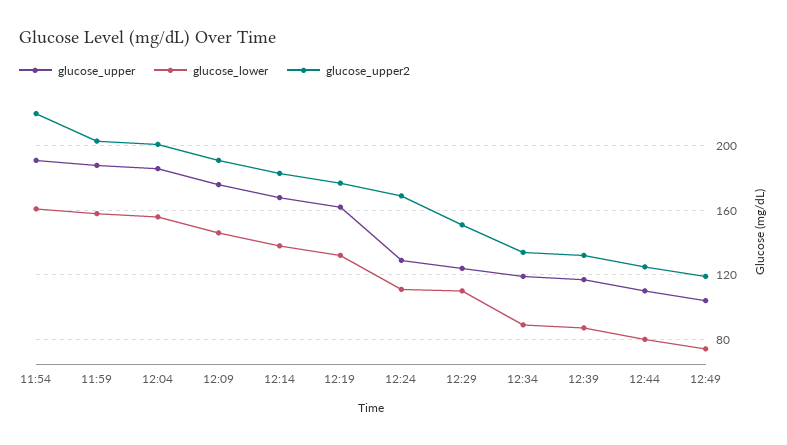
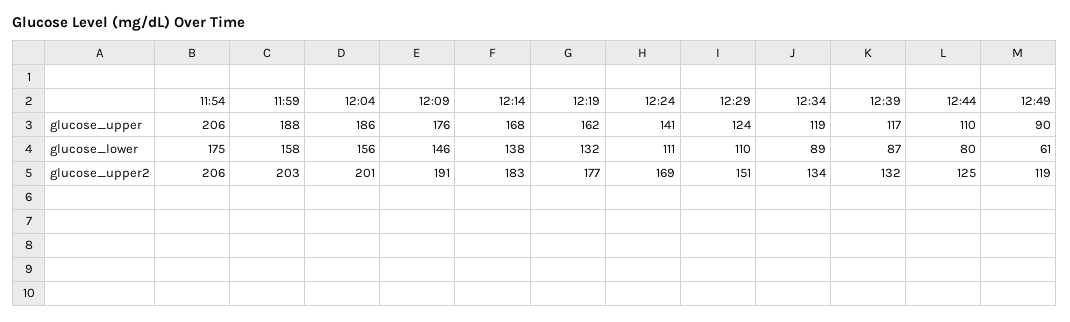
  {
    "glucose_upper": {
-     "11:54": 190,
+     "11:54": 206,
      "11:59": 188,
      "12:04": 186,
      "12:09": 176,
      "12:14": 168,
      "12:19": 162,
-     "12:24": 130,
+     "12:24": 141,
      "12:29": 124,
      "12:34": 119,
      "12:39": 117,
      "12:44": 110,
-     "12:49": 105
+     "12:49": 90
    },
    "glucose_lower": {
-     "11:54": 160,
+     "11:54": 175,
      "11:59": 158,
      "12:04": 156,
      "12:09": 146,
      "12:14": 138,
      "12:19": 132,
      "12:24": 111,
      "12:29": 110,
      "12:34": 89,
      "12:39": 87,
      "12:44": 80,
-     "12:49": 75
+     "12:49": 61
    },
    "glucose_upper2": {
-     "11:54": 220,
+     "11:54": 206,
      "11:59": 203,
      "12:04": 201,
      "12:09": 191,
      "12:14": 183,
      "12:19": 177,
      "12:24": 169,
      "12:29": 151,
      "12:34": 134,
      "12:39": 132,
      "12:44": 125,
      "12:49": 119
    }
  }

